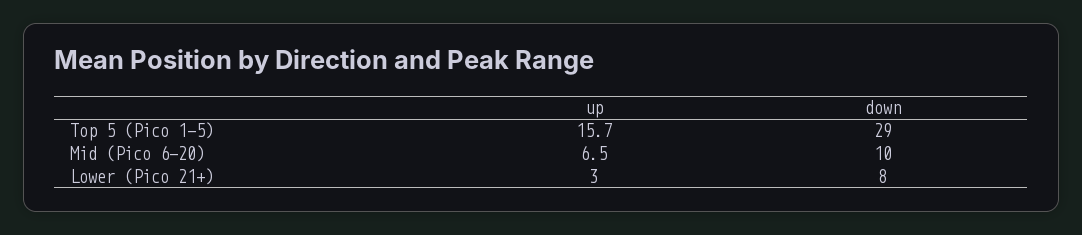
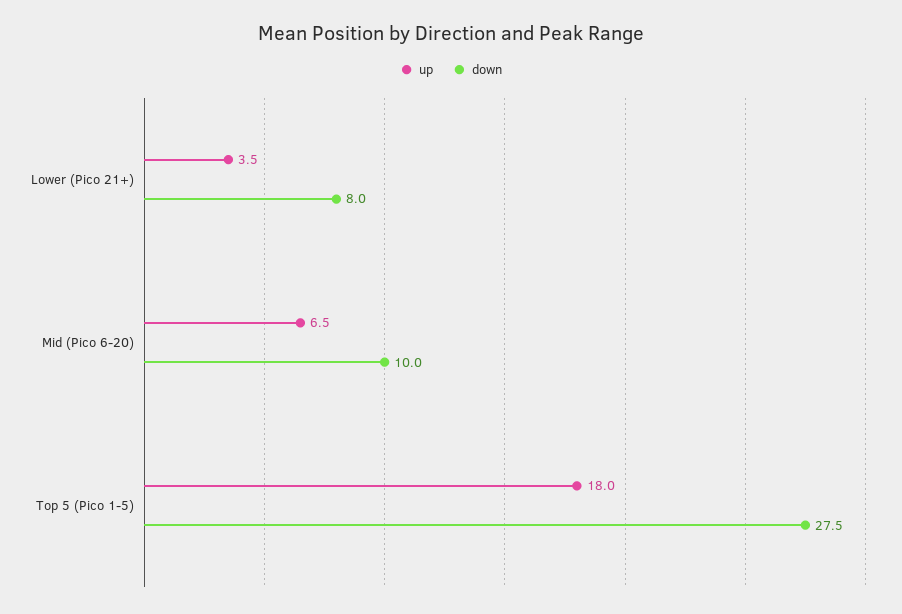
  {
    "up": {
-     "Top 5 (Pico 1-5)": 15.7,
+     "Top 5 (Pico 1-5)": 18,
      "Mid (Pico 6-20)": 6.5,
-     "Lower (Pico 21+)": 3
+     "Lower (Pico 21+)": 3.5
    },
    "down": {
-     "Top 5 (Pico 1-5)": 29,
+     "Top 5 (Pico 1-5)": 27.5,
      "Mid (Pico 6-20)": 10,
      "Lower (Pico 21+)": 8
    }
  }

